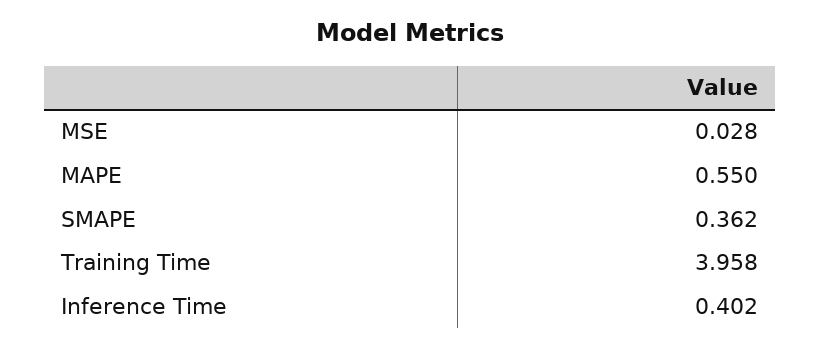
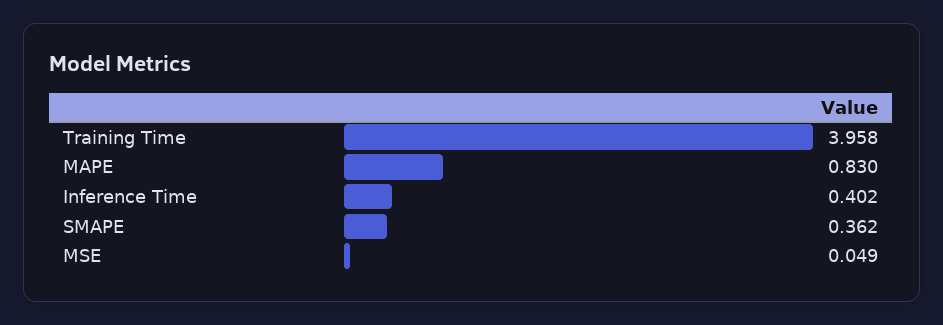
  {
-   "MSE": 0.028,
+   "MSE": 0.049,
-   "MAPE": 0.55,
+   "MAPE": 0.83,
    "SMAPE": 0.362,
    "Training Time": 3.958,
    "Inference Time": 0.402
  }

